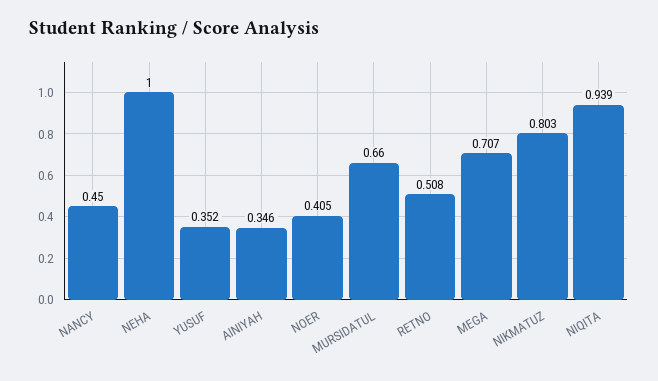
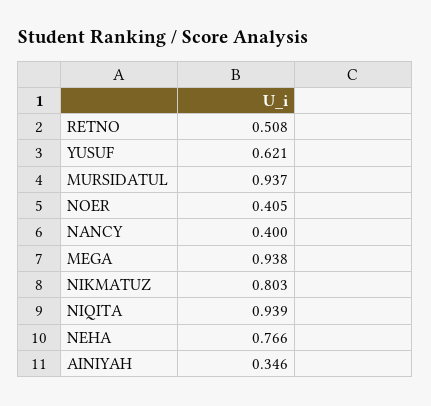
  {
-   "NANCY": 0.45,
+   "NANCY": 0.4,
-   "NEHA": 1,
+   "NEHA": 0.766,
-   "YUSUF": 0.352,
+   "YUSUF": 0.621,
    "AINIYAH": 0.346,
    "NOER": 0.405,
-   "MURSIDATUL": 0.66,
+   "MURSIDATUL": 0.937,
    "RETNO": 0.508,
-   "MEGA": 0.707,
+   "MEGA": 0.938,
    "NIKMATUZ": 0.803,
    "NIQITA": 0.939
  }

